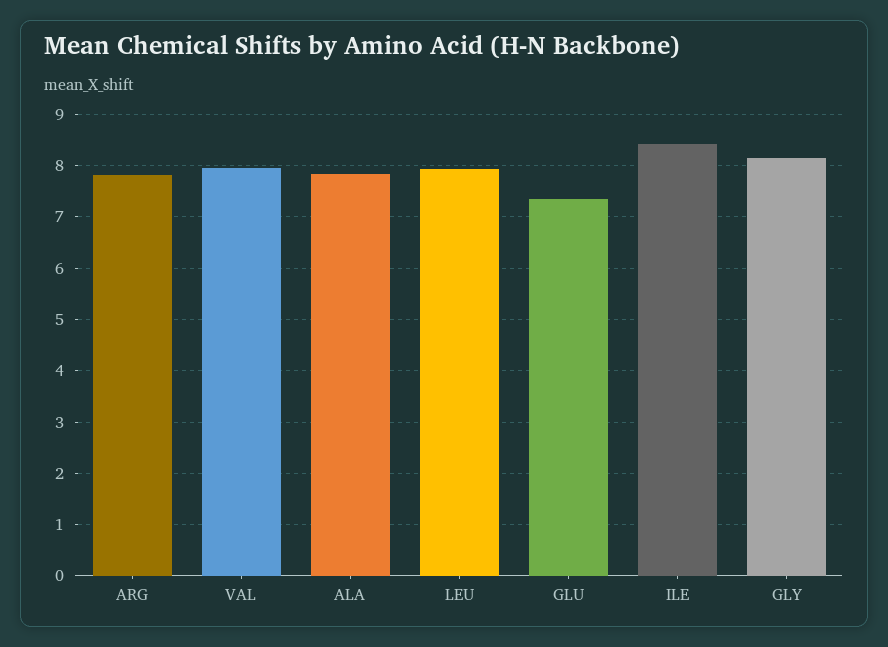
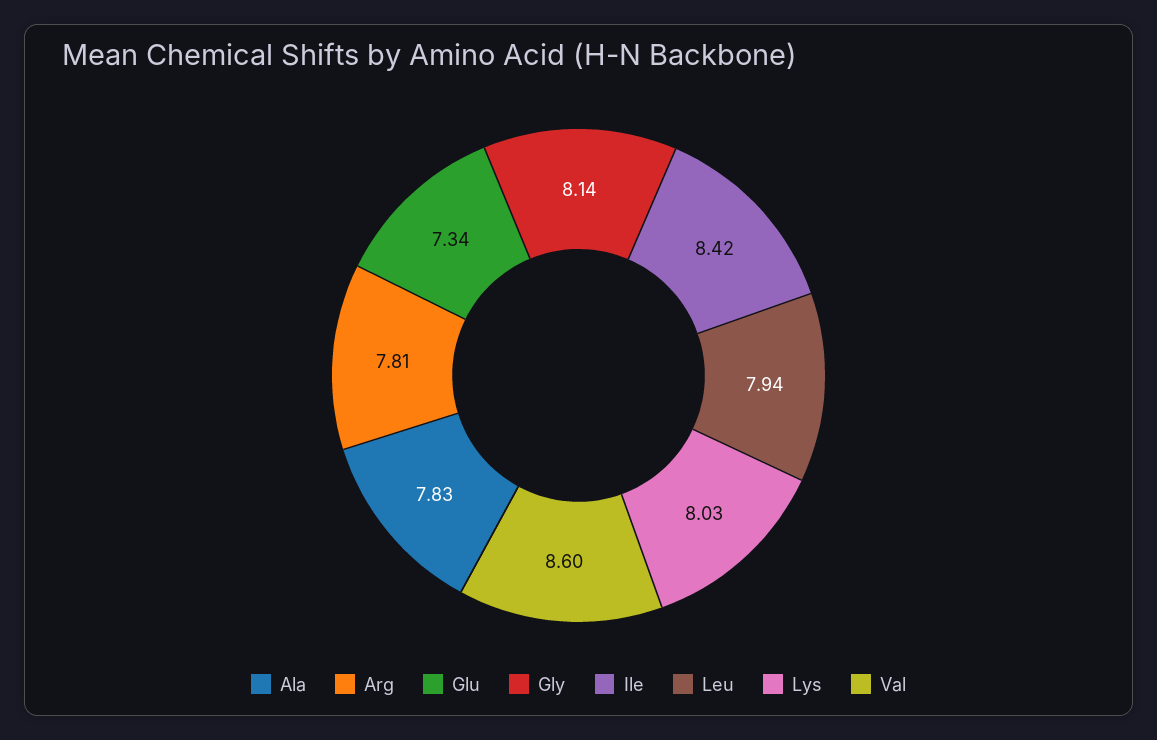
  {
    "ARG": 7.81,
-   "VAL": 8,
+   "VAL": 8.6,
    "ALA": 7.83,
    "LEU": 7.94,
    "GLU": 7.34,
    "ILE": 8.42,
-   "GLY": 8.14
+   "GLY": 8.14,
+   "Lys": 8.03
  }

